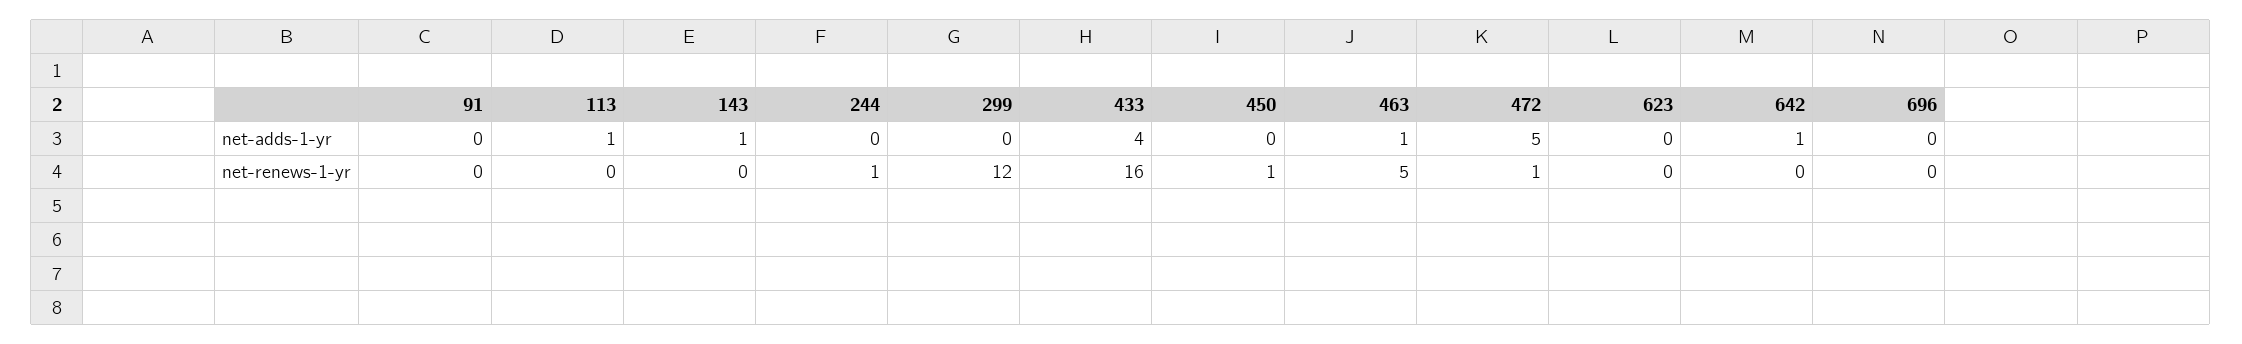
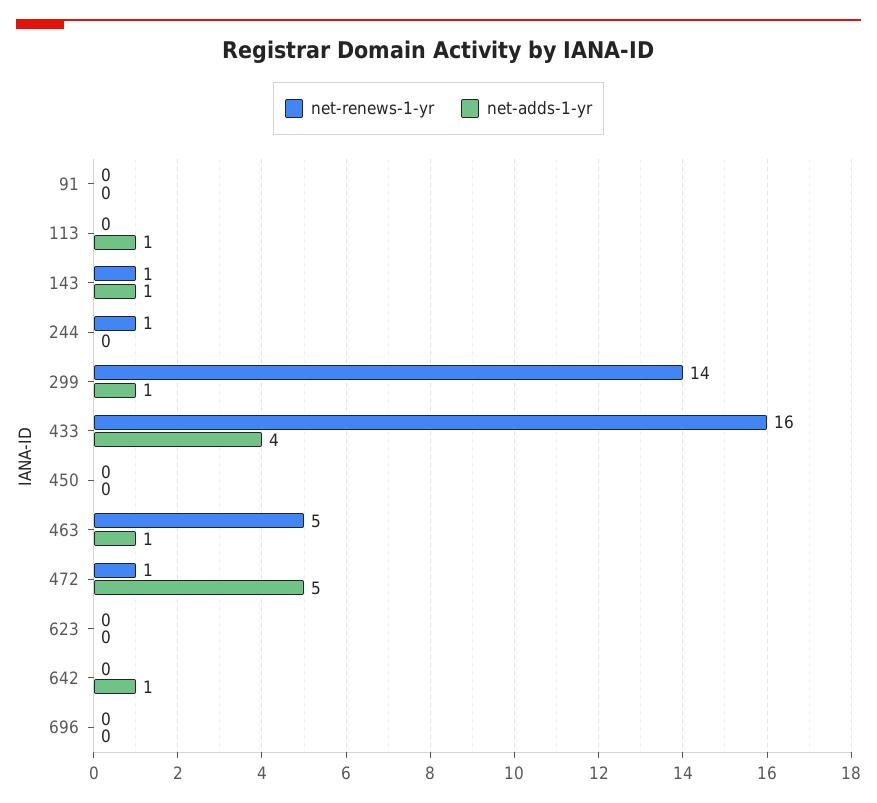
  {
    "net-adds-1-yr": {
      "91": 0,
      "113": 1,
      "143": 1,
      "244": 0,
-     "299": 0,
+     "299": 1,
      "433": 4,
      "450": 0,
      "463": 1,
      "472": 5,
      "623": 0,
      "642": 1,
      "696": 0
    },
    "net-renews-1-yr": {
      "91": 0,
      "113": 0,
-     "143": 0,
+     "143": 1,
      "244": 1,
-     "299": 12,
+     "299": 14,
      "433": 16,
-     "450": 1,
+     "450": 0,
      "463": 5,
      "472": 1,
      "623": 0,
      "642": 0,
      "696": 0
    }
  }

